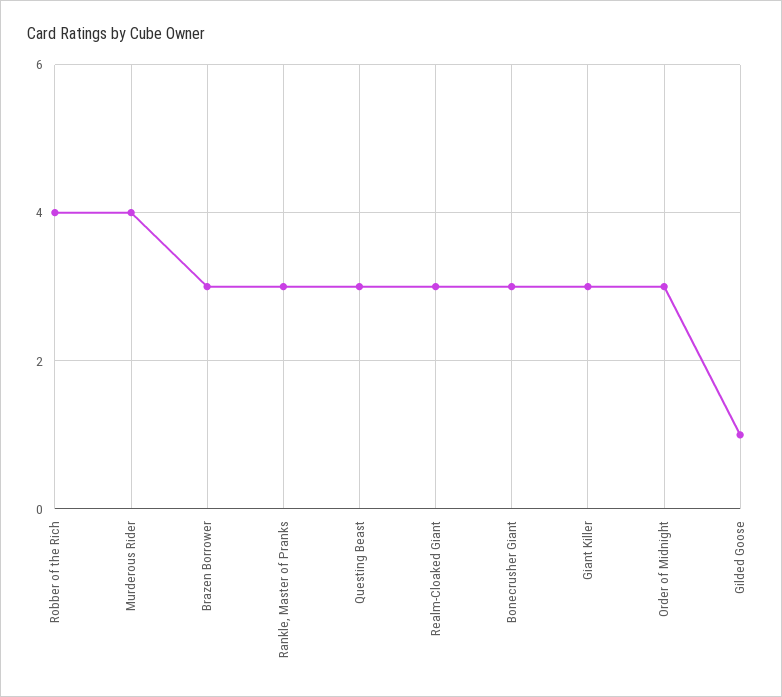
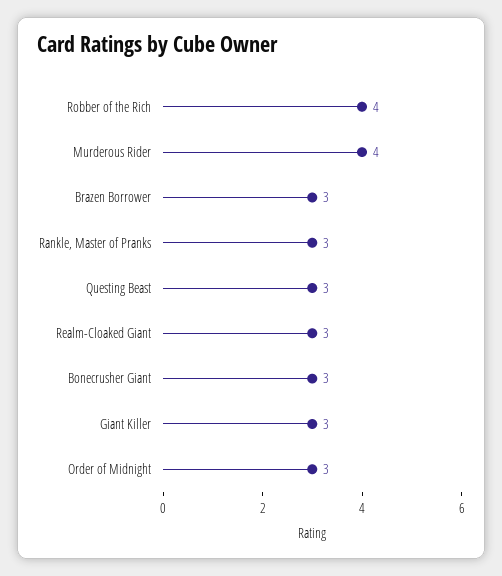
  {
    "Robber of the Rich": 4,
    "Murderous Rider": 4,
    "Brazen Borrower": 3,
    "Rankle, Master of Pranks": 3,
    "Questing Beast": 3,
    "Realm-Cloaked Giant": 3,
    "Bonecrusher Giant": 3,
    "Giant Killer": 3,
-   "Order of Midnight": 3,
+   "Order of Midnight": 3
-   "Gilded Goose": 1
  }

